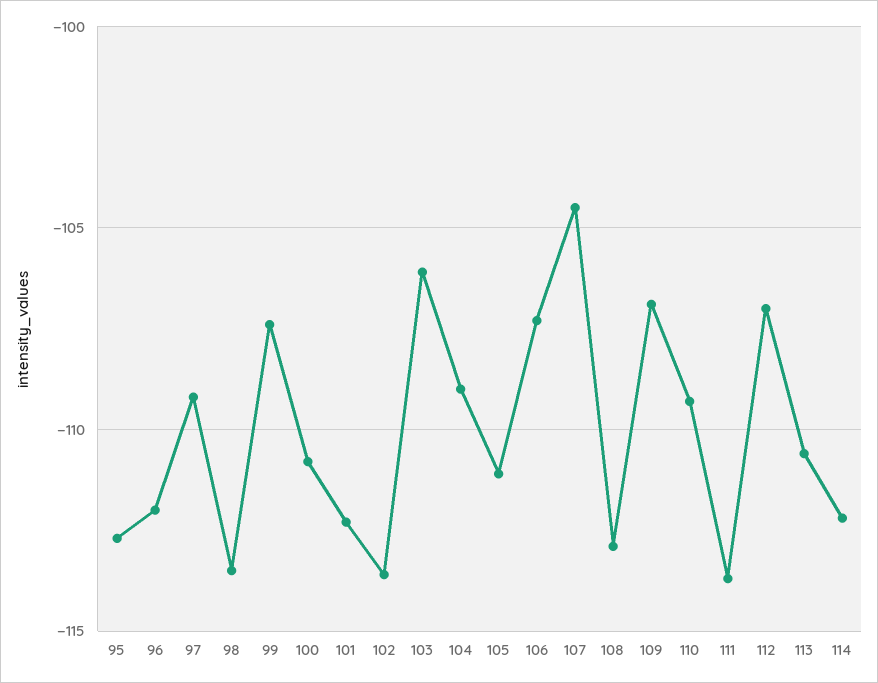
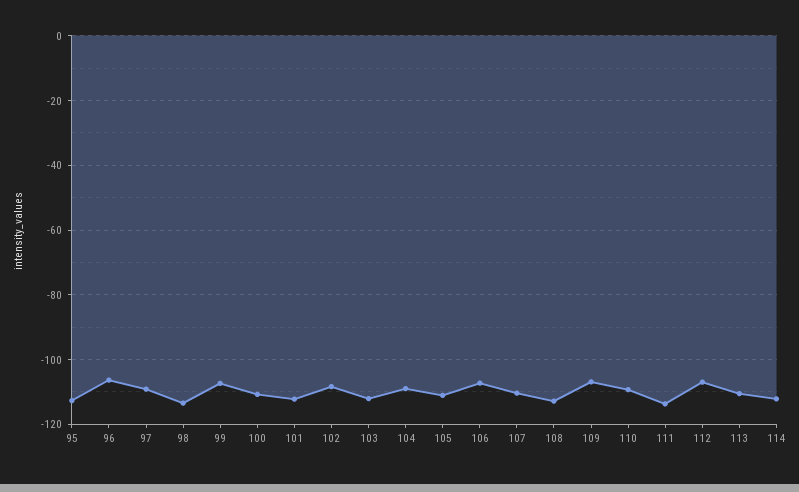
  {
    "95": -112.5,
-   "96": -112,
+   "96": -106,
    "97": -109,
    "98": -113.5,
    "99": -107.5,
    "100": -111,
    "101": -112.5,
-   "102": -113.5,
+   "102": -108,
-   "103": -106,
+   "103": -112,
    "104": -109,
    "105": -111,
    "106": -107.5,
-   "107": -104.5,
+   "107": -110,
    "108": -113,
    "109": -107,
    "110": -109.5,
    "111": -113.5,
    "112": -107,
    "113": -110.5,
    "114": -112
  }

